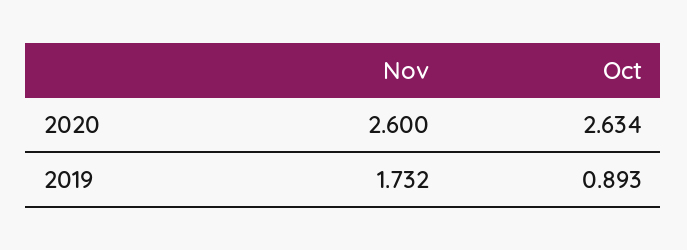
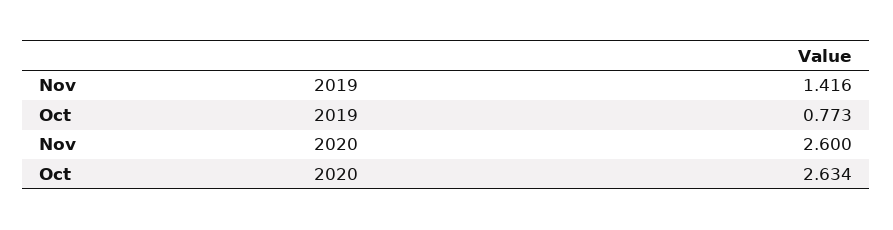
  {
    "Nov": {
      "2020": 2.6,
-     "2019": 1.732
+     "2019": 1.416
    },
    "Oct": {
      "2020": 2.634,
-     "2019": 0.893
+     "2019": 0.773
    }
  }

